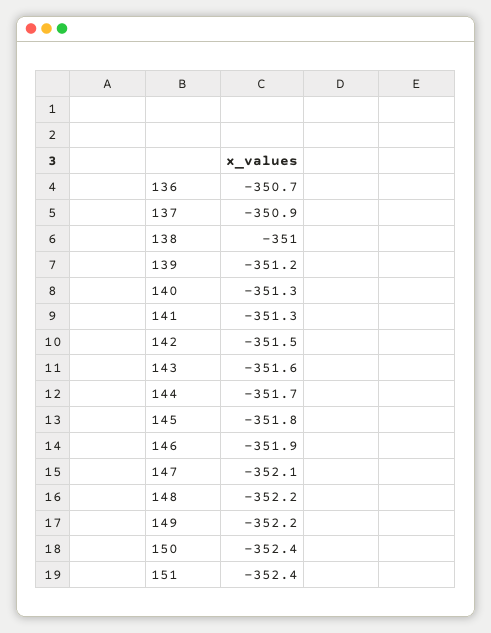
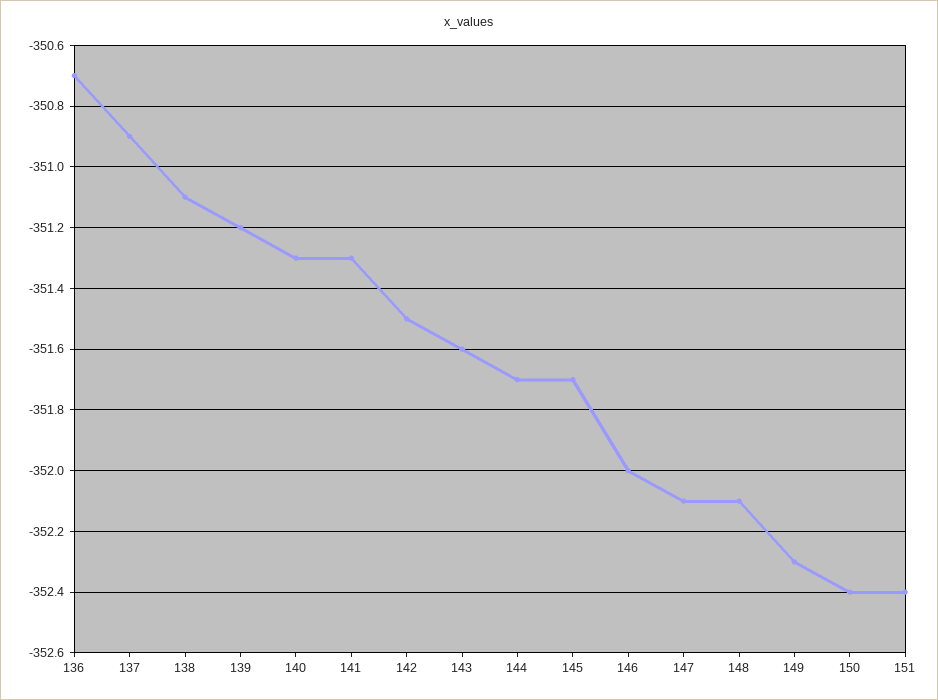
  {
    "136": -350.7,
    "137": -350.9,
-   "138": -351,
+   "138": -351.1,
    "139": -351.2,
    "140": -351.3,
    "141": -351.3,
    "142": -351.5,
    "143": -351.6,
    "144": -351.7,
-   "145": -351.8,
+   "145": -351.7,
-   "146": -351.9,
+   "146": -352,
    "147": -352.1,
-   "148": -352.2,
+   "148": -352.1,
-   "149": -352.2,
+   "149": -352.3,
    "150": -352.4,
    "151": -352.4
  }

